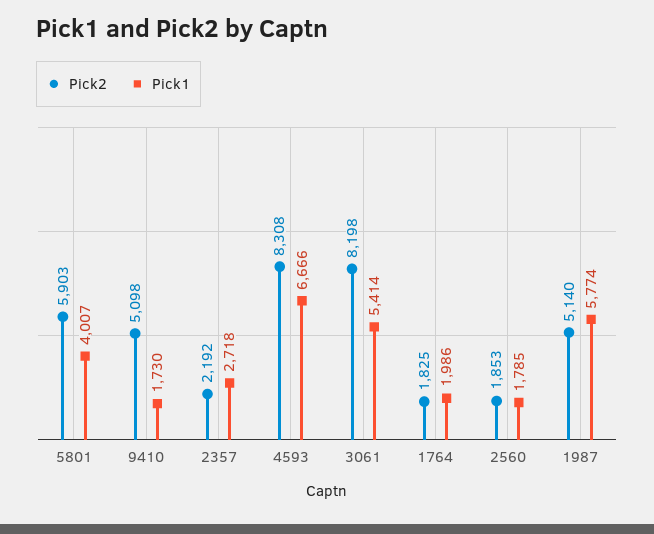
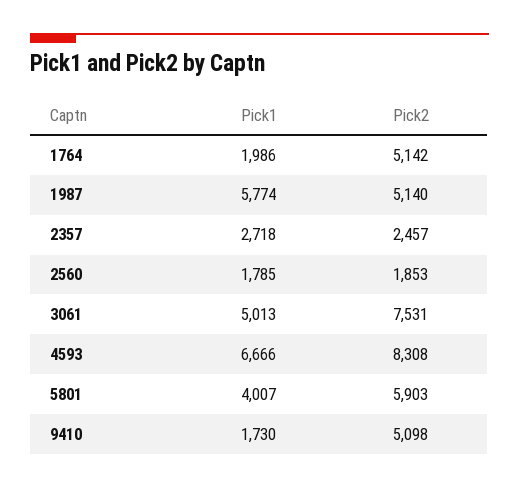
  {
    "Pick2": {
      "5801": 5903,
      "9410": 5098,
-     "2357": 2192,
+     "2357": 2457,
      "4593": 8308,
-     "3061": 8198,
+     "3061": 7531,
-     "1764": 1825,
+     "1764": 5142,
      "2560": 1853,
      "1987": 5140
    },
    "Pick1": {
      "5801": 4007,
      "9410": 1730,
      "2357": 2718,
      "4593": 6666,
-     "3061": 5414,
+     "3061": 5013,
      "1764": 1986,
      "2560": 1785,
      "1987": 5774
    }
  }

